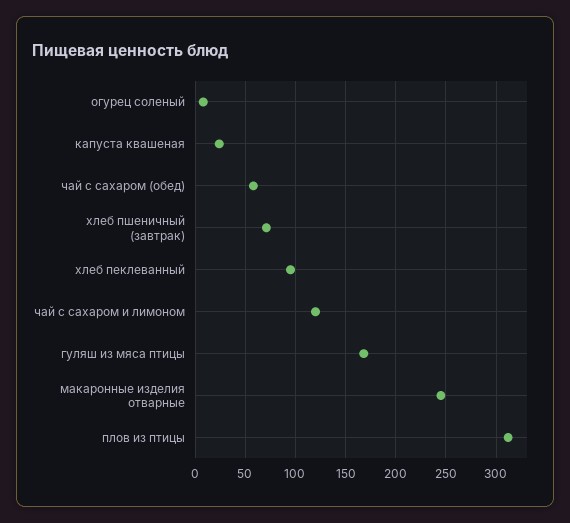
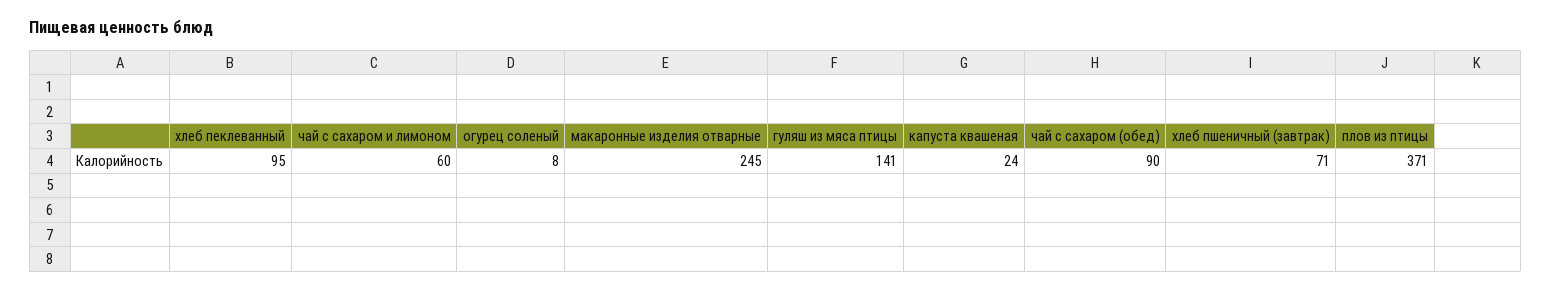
  {
    "огурец соленый": 8,
    "капуста квашеная": 24,
-   "чай с сахаром (обед)": 60,
+   "чай с сахаром (обед)": 90,
    "хлеб пшеничный (завтрак)": 71,
    "хлеб пеклеванный": 95,
-   "чай с сахаром и лимоном": 120,
+   "чай с сахаром и лимоном": 60,
-   "гуляш из мяса птицы": 170,
+   "гуляш из мяса птицы": 141,
    "макаронные изделия отварные": 245,
-   "плов из птицы": 310
+   "плов из птицы": 371
  }

